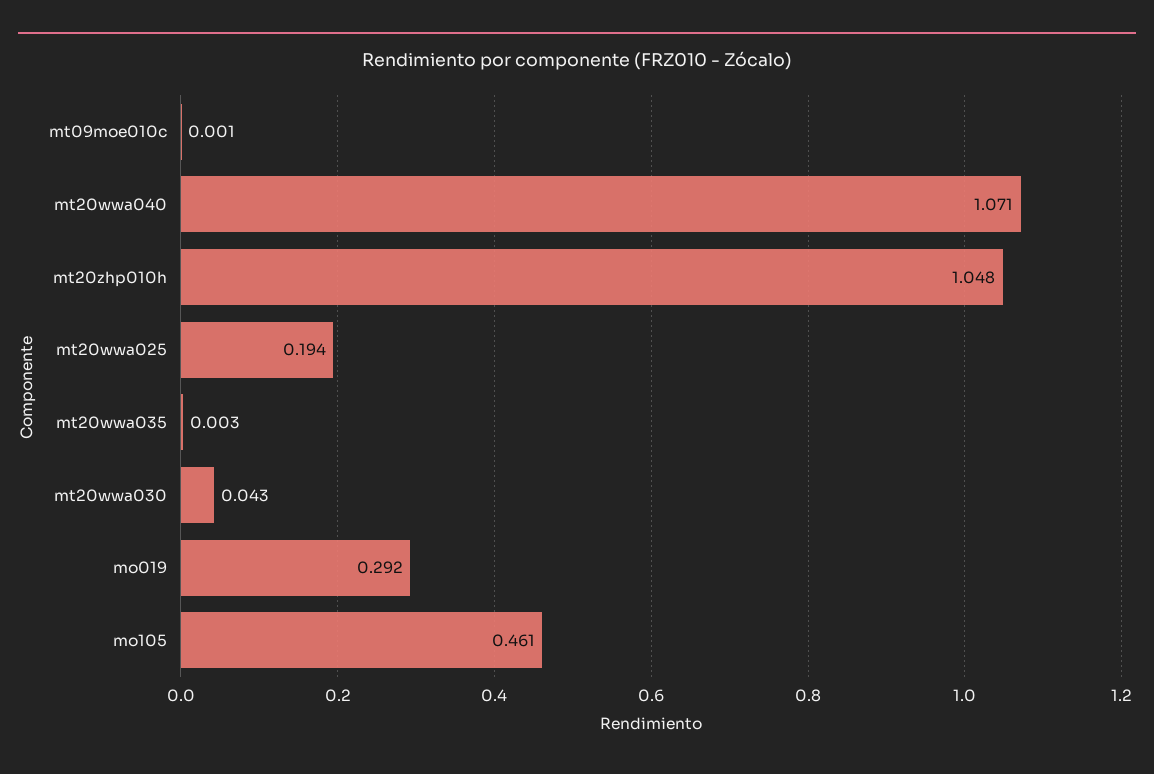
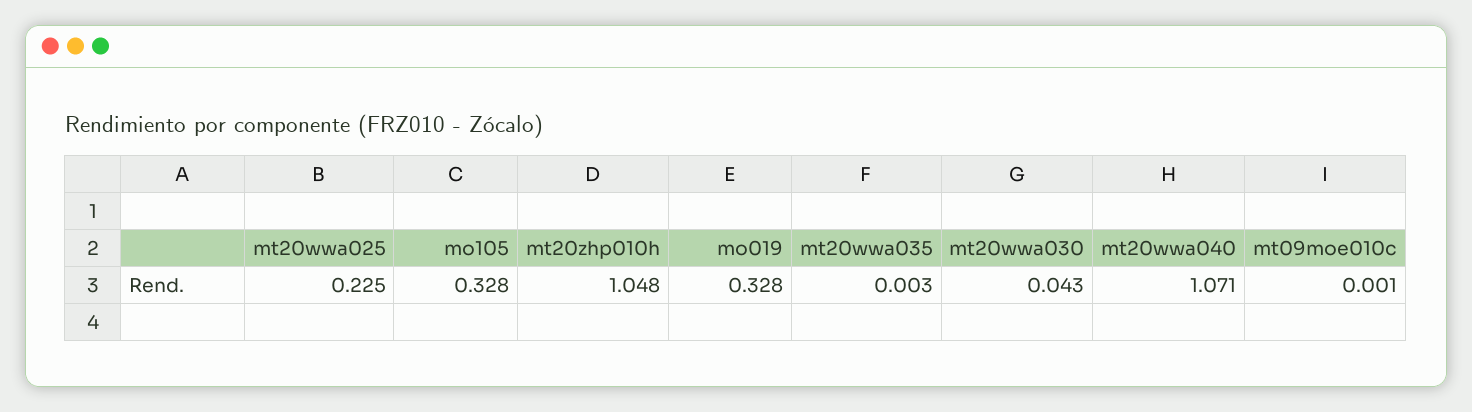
  {
    "mt09moe010c": 0.001,
    "mt20wwa040": 1.071,
    "mt20zhp010h": 1.048,
-   "mt20wwa025": 0.194,
+   "mt20wwa025": 0.225,
    "mt20wwa035": 0.003,
    "mt20wwa030": 0.043,
-   "mo019": 0.292,
+   "mo019": 0.328,
-   "mo105": 0.461
+   "mo105": 0.328
  }

